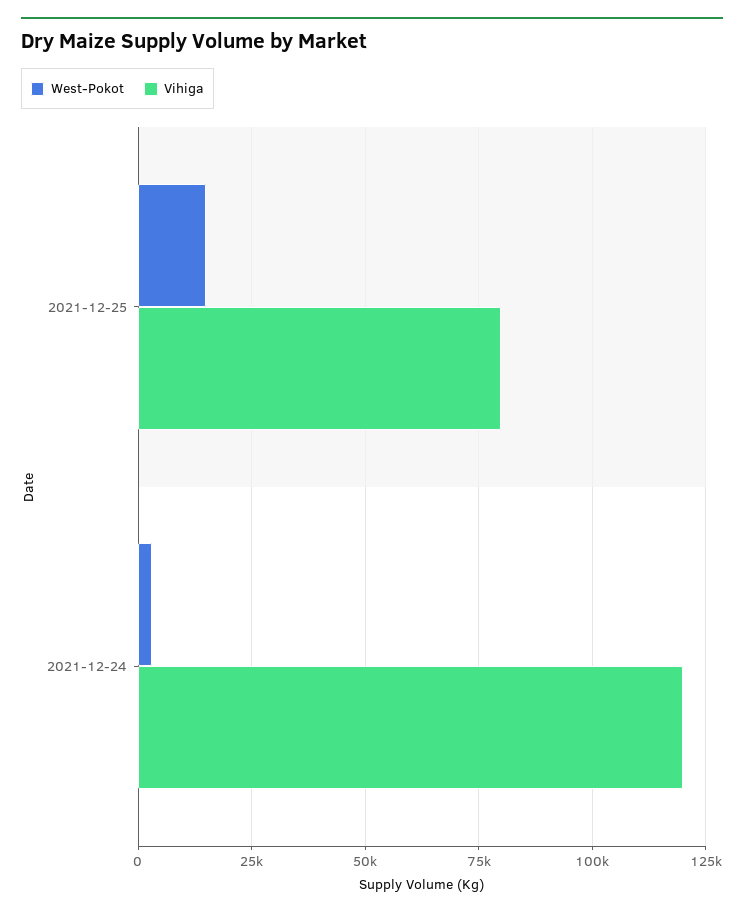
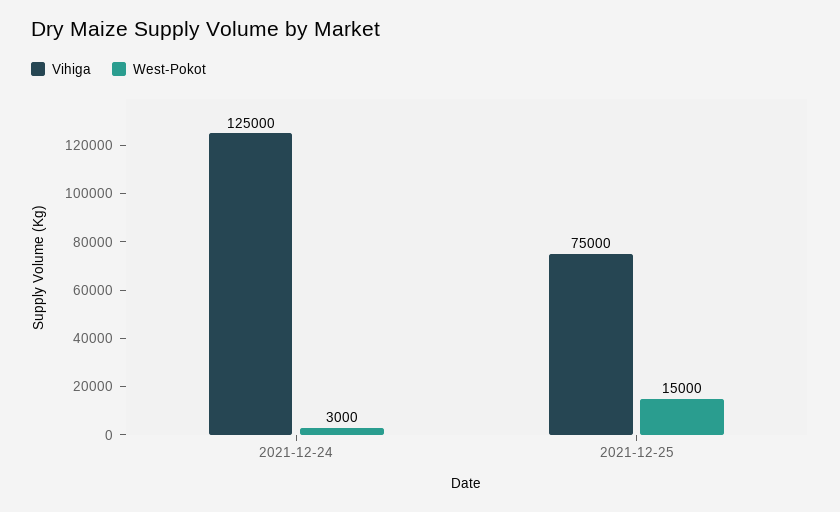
  {
    "West-Pokot": {
      "2021-12-25": 15000,
      "2021-12-24": 3000
    },
    "Vihiga": {
-     "2021-12-25": 80000,
+     "2021-12-25": 75000,
-     "2021-12-24": 120000
+     "2021-12-24": 125000
    }
  }

